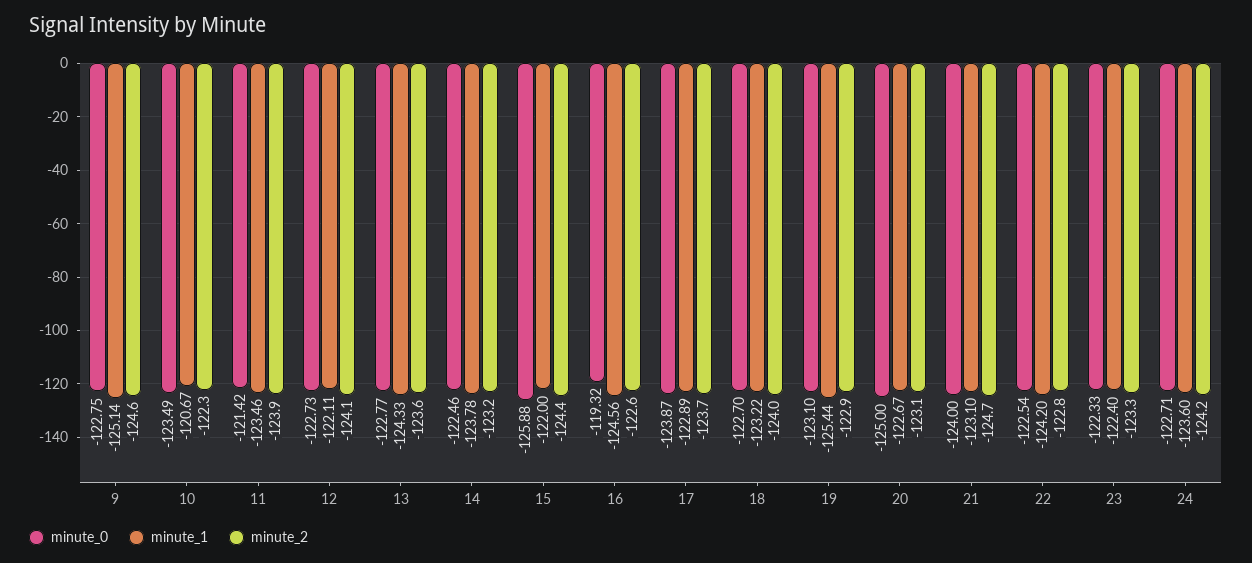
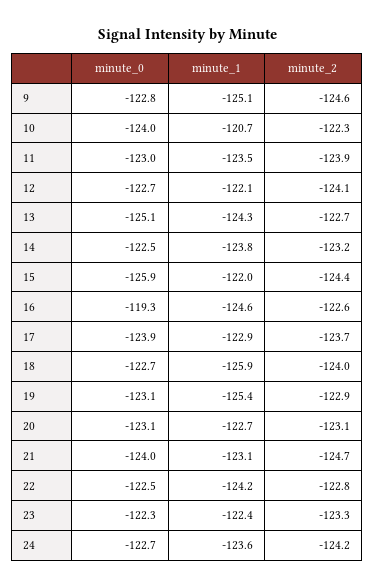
  {
    "minute_0": {
      "9": -122.75,
-     "10": -123.49,
+     "10": -124,
-     "11": -121.42,
+     "11": -123,
      "12": -122.73,
-     "13": -122.77,
+     "13": -125.1,
      "14": -122.46,
      "15": -125.88,
      "16": -119.32,
      "17": -123.87,
      "18": -122.7,
      "19": -123.1,
-     "20": -125,
+     "20": -123.1,
      "21": -124,
      "22": -122.54,
      "23": -122.33,
      "24": -122.71
    },
    "minute_1": {
      "9": -125.14,
      "10": -120.67,
      "11": -123.46,
      "12": -122.11,
      "13": -124.33,
      "14": -123.78,
      "15": -122,
      "16": -124.56,
      "17": -122.89,
-     "18": -123.22,
+     "18": -125.9,
      "19": -125.44,
      "20": -122.67,
      "21": -123.1,
      "22": -124.2,
      "23": -122.4,
      "24": -123.6
    },
    "minute_2": {
      "9": -124.6,
      "10": -122.3,
      "11": -123.9,
      "12": -124.1,
-     "13": -123.6,
+     "13": -122.7,
      "14": -123.2,
      "15": -124.4,
      "16": -122.6,
      "17": -123.7,
      "18": -124,
      "19": -122.9,
      "20": -123.1,
      "21": -124.7,
      "22": -122.8,
      "23": -123.3,
      "24": -124.2
    }
  }

